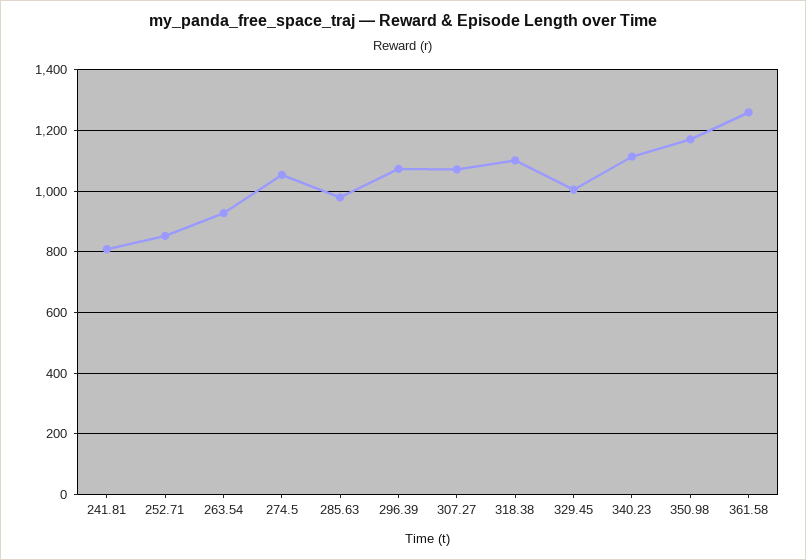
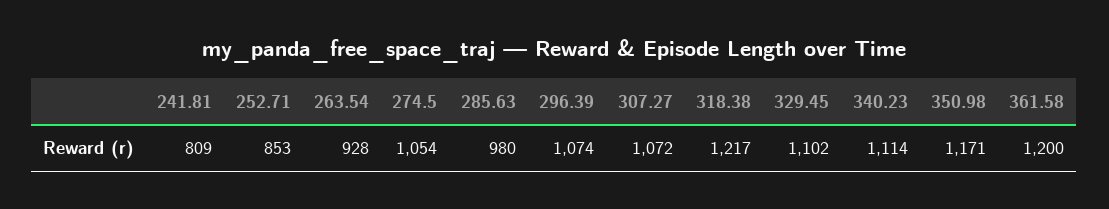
  {
    "241.81": 809,
    "252.71": 853,
    "263.54": 928,
    "274.5": 1054,
    "285.63": 980,
    "296.39": 1074,
    "307.27": 1072,
-   "318.38": 1100,
+   "318.38": 1217,
-   "329.45": 1000,
+   "329.45": 1102,
    "340.23": 1114,
    "350.98": 1171,
-   "361.58": 1260
+   "361.58": 1200
  }

